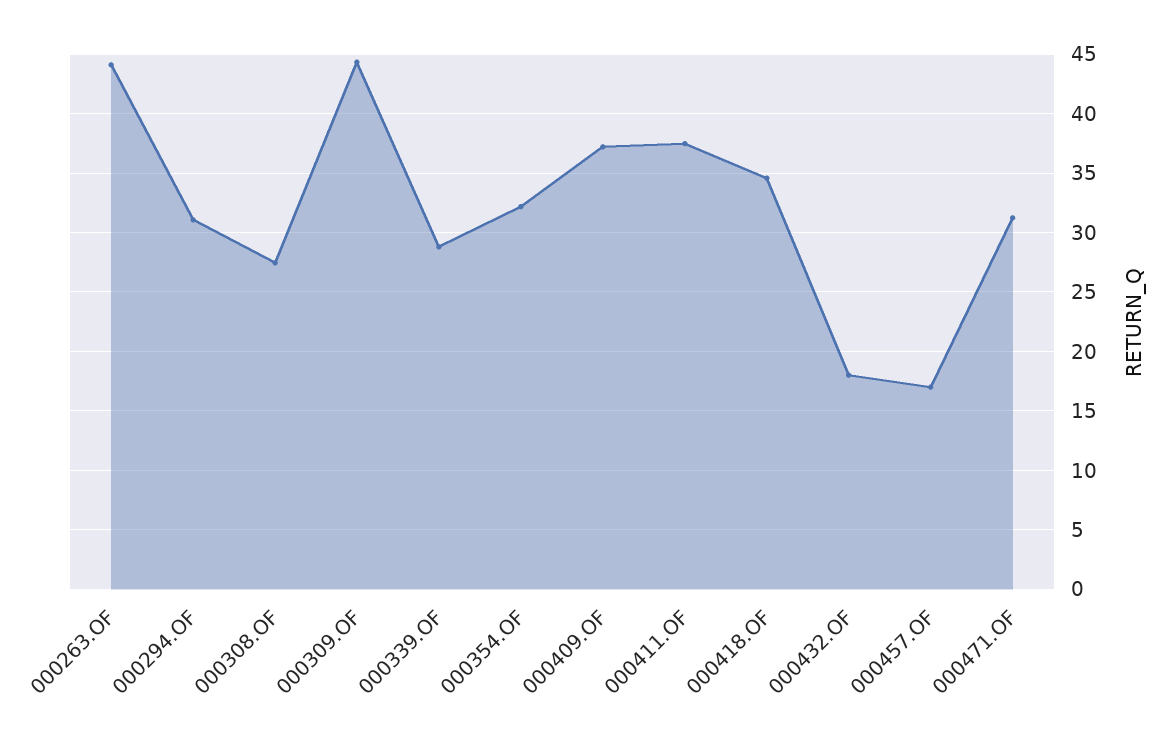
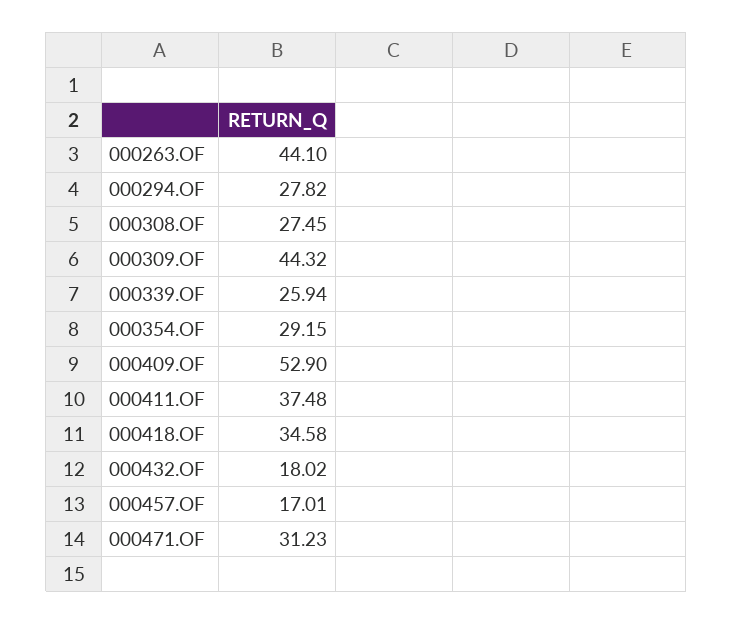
  {
    "000263.OF": 44.1,
-   "000294.OF": 31,
+   "000294.OF": 27.82,
    "000308.OF": 27.45,
    "000309.OF": 44.32,
-   "000339.OF": 29,
+   "000339.OF": 25.94,
-   "000354.OF": 32,
+   "000354.OF": 29.15,
-   "000409.OF": 37,
+   "000409.OF": 52.9,
    "000411.OF": 37.48,
    "000418.OF": 34.58,
    "000432.OF": 18.02,
    "000457.OF": 17.01,
    "000471.OF": 31.23
  }

